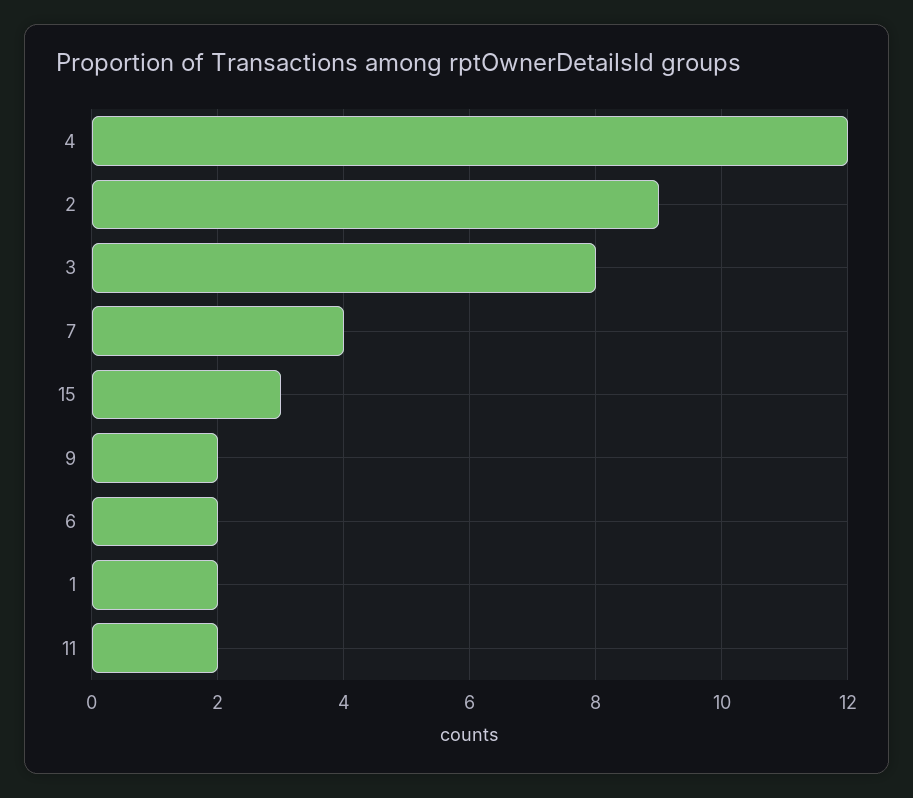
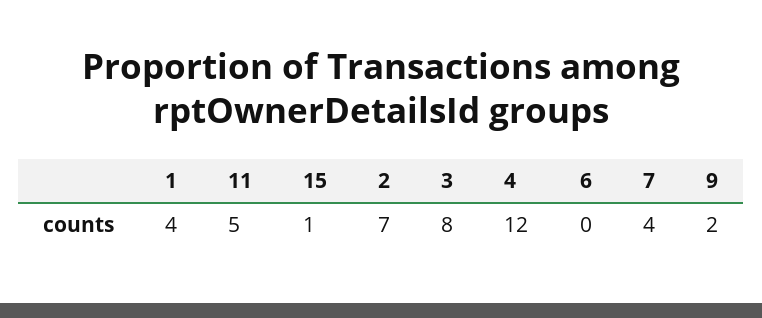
  {
    "4": 12,
-   "2": 9,
+   "2": 7,
    "3": 8,
    "7": 4,
-   "15": 3,
+   "15": 1,
    "9": 2,
-   "6": 2,
+   "6": 0,
-   "1": 2,
+   "1": 4,
-   "11": 2
+   "11": 5
  }

